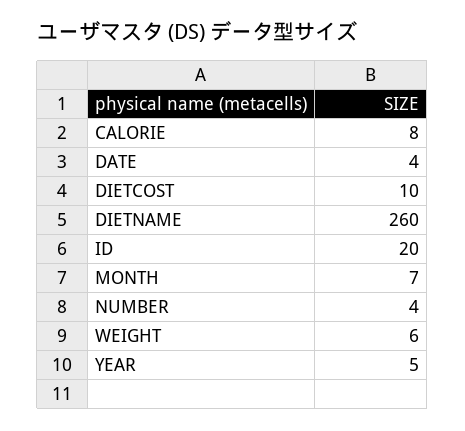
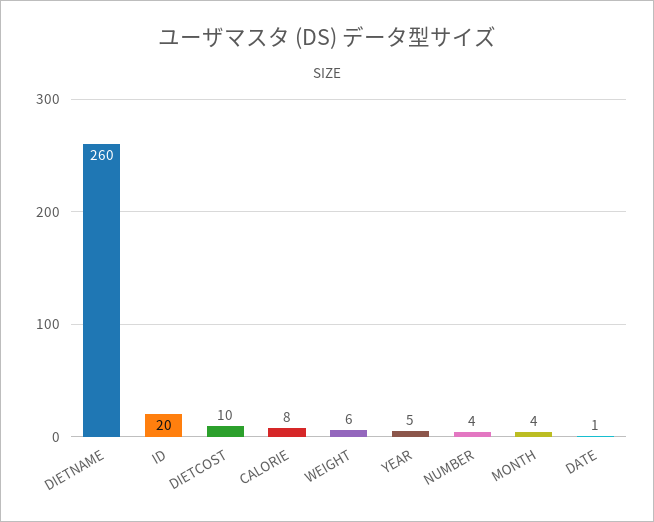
  {
    "CALORIE": 8,
-   "DATE": 4,
+   "DATE": 1,
    "DIETCOST": 10,
    "DIETNAME": 260,
    "ID": 20,
-   "MONTH": 7,
+   "MONTH": 4,
    "NUMBER": 4,
    "WEIGHT": 6,
    "YEAR": 5
  }

